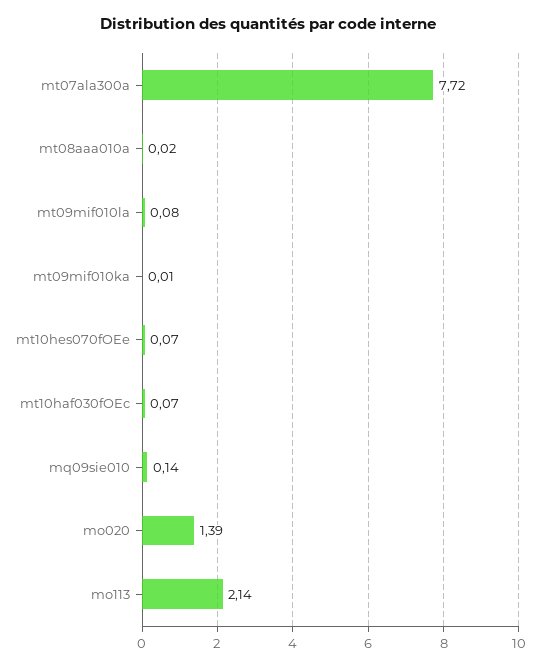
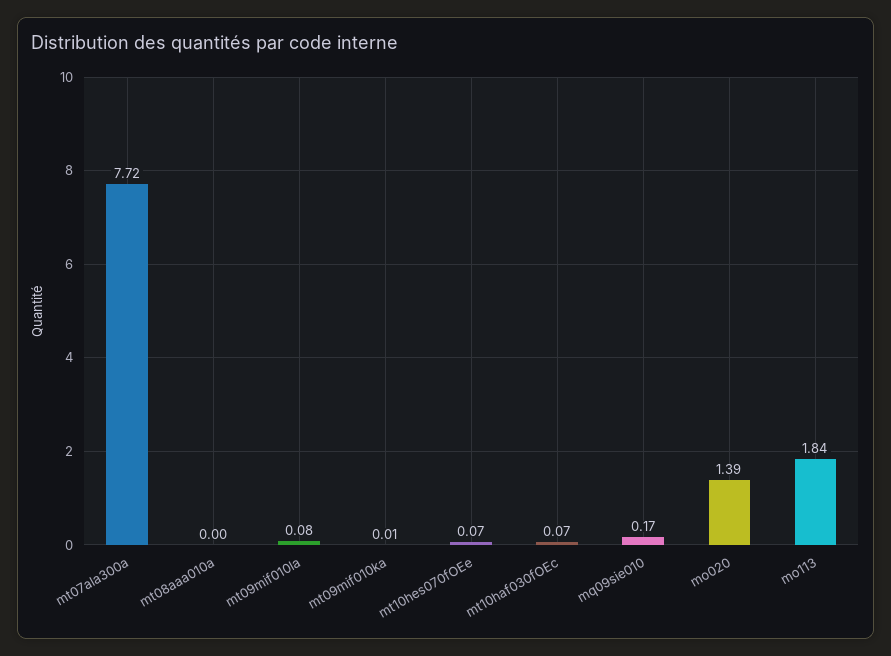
  {
    "mt07ala300a": 7.72,
-   "mt08aaa010a": 0.02,
+   "mt08aaa010a": 0,
    "mt09mif010la": 0.08,
    "mt09mif010ka": 0.01,
    "mt10hes070fOEe": 0.07,
    "mt10haf030fOEc": 0.07,
-   "mq09sie010": 0.14,
+   "mq09sie010": 0.17,
    "mo020": 1.39,
-   "mo113": 2.14
+   "mo113": 1.84
  }

